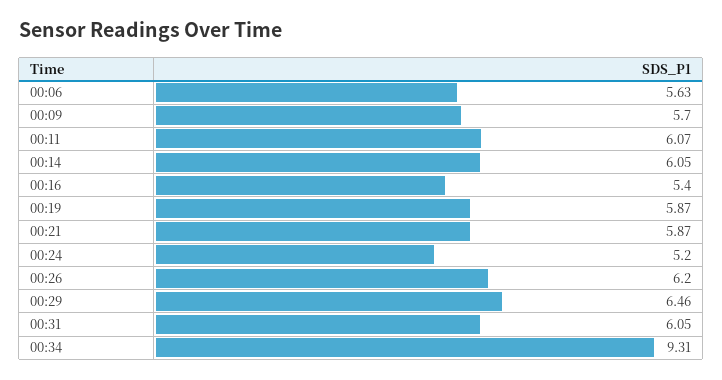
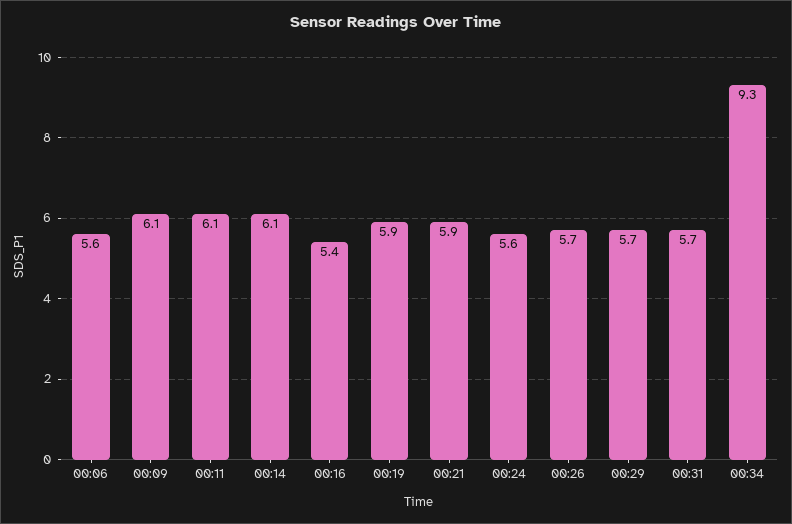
  {
    "00:06": 5.63,
-   "00:09": 5.7,
+   "00:09": 6.1,
    "00:11": 6.07,
    "00:14": 6.05,
    "00:16": 5.4,
    "00:19": 5.87,
    "00:21": 5.87,
-   "00:24": 5.2,
+   "00:24": 5.6,
-   "00:26": 6.2,
+   "00:26": 5.7,
-   "00:29": 6.46,
+   "00:29": 5.7,
-   "00:31": 6.05,
+   "00:31": 5.7,
    "00:34": 9.31
  }

